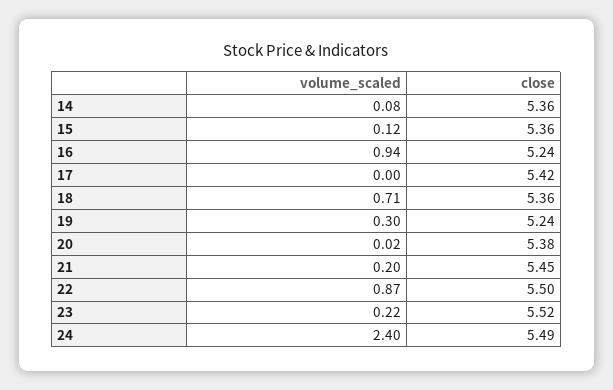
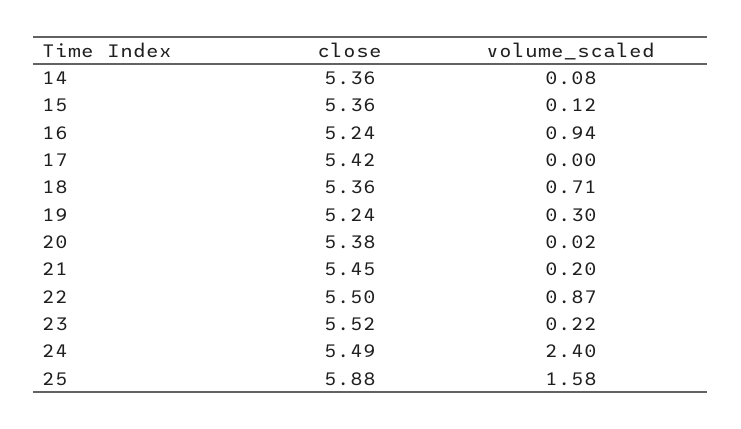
  {
    "volume_scaled": {
      "14": 0.08,
      "15": 0.12,
      "16": 0.94,
      "17": 0,
      "18": 0.71,
      "19": 0.3,
      "20": 0.02,
      "21": 0.2,
      "22": 0.87,
      "23": 0.22,
-     "24": 2.4
+     "24": 2.4,
+     "25": 1.58
    },
    "close": {
      "14": 5.36,
      "15": 5.36,
      "16": 5.24,
      "17": 5.42,
      "18": 5.36,
      "19": 5.24,
      "20": 5.38,
      "21": 5.45,
      "22": 5.5,
      "23": 5.52,
-     "24": 5.49
+     "24": 5.49,
+     "25": 5.88
    }
  }

